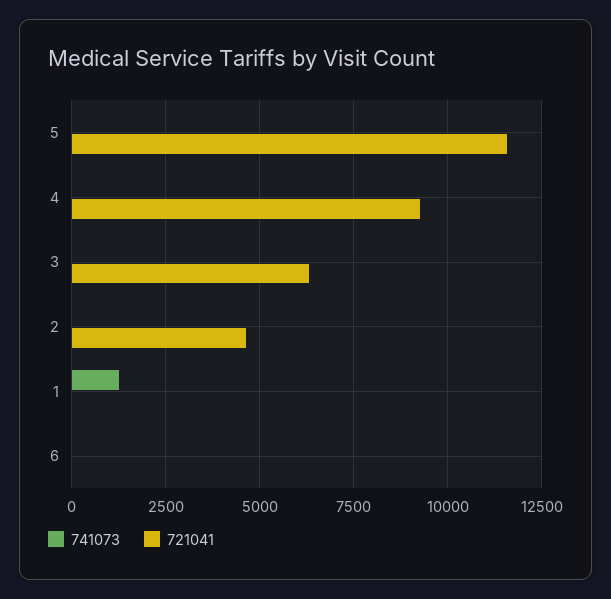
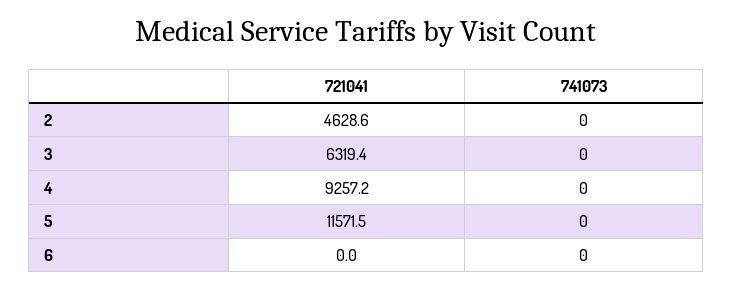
  {
    "741073": {
      "5": 0,
      "4": 0,
      "3": 0,
      "2": 0,
-     "1": 1250,
      "6": 0
    },
    "721041": {
      "5": 11571.5,
      "4": 9257.2,
      "3": 6319.4,
      "2": 4628.6,
-     "1": 0,
      "6": 0
    }
  }

